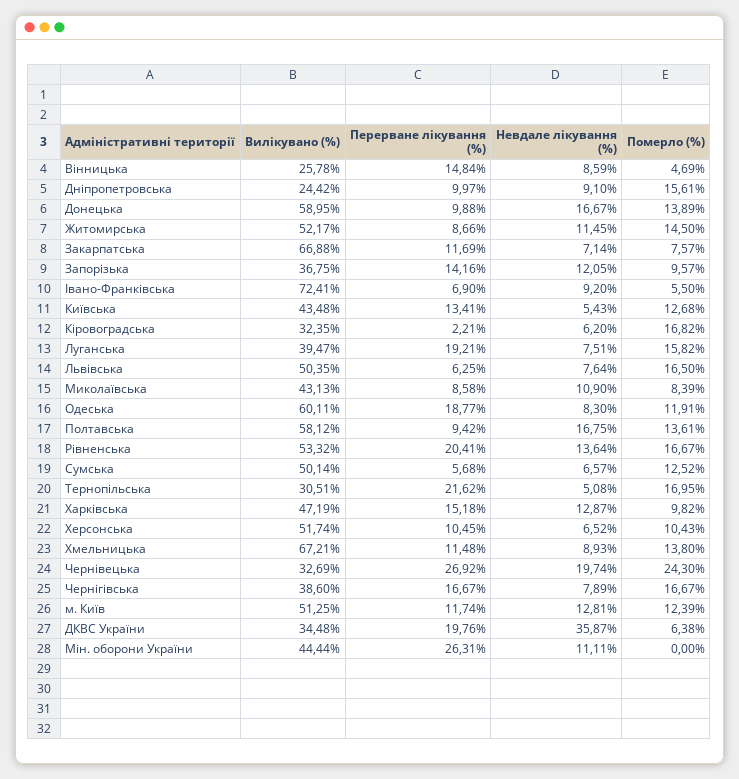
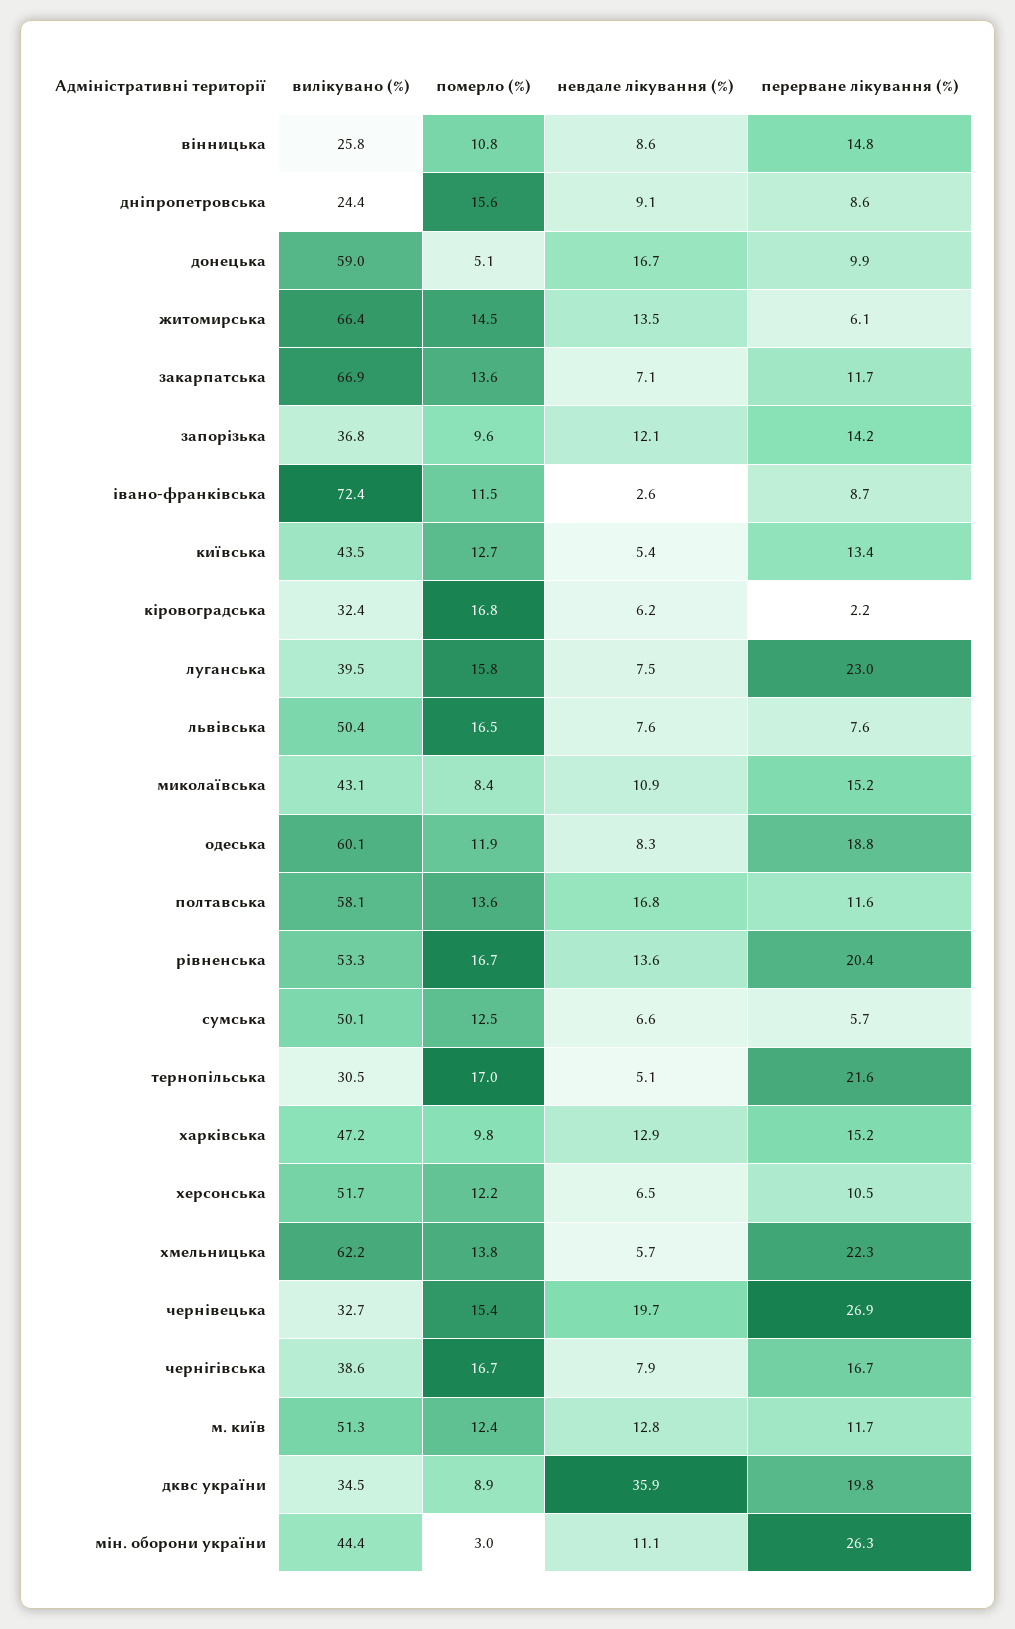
  {
    "Вилікувано (%)": {
      "Вінницька": 25.78,
      "Дніпропетровська": 24.42,
      "Донецька": 58.95,
-     "Житомирська": 52.17,
+     "Житомирська": 66.4,
      "Закарпатська": 66.88,
      "Запорізька": 36.75,
      "Івано-Франківська": 72.41,
      "Київська": 43.48,
      "Кіровоградська": 32.35,
      "Луганська": 39.47,
      "Львівська": 50.35,
      "Миколаївська": 43.13,
      "Одеська": 60.11,
      "Полтавська": 58.12,
      "Рівненська": 53.32,
      "Сумська": 50.14,
      "Тернопільська": 30.51,
      "Харківська": 47.19,
      "Херсонська": 51.74,
-     "Хмельницька": 67.21,
+     "Хмельницька": 62.2,
      "Чернівецька": 32.69,
      "Чернігівська": 38.6,
      "м. Київ": 51.25,
      "ДКВС України": 34.48,
      "Мін. оборони України": 44.44
    },
    "Перерване лікування (%)": {
      "Вінницька": 14.84,
-     "Дніпропетровська": 9.97,
+     "Дніпропетровська": 8.6,
      "Донецька": 9.88,
-     "Житомирська": 8.66,
+     "Житомирська": 6.1,
      "Закарпатська": 11.69,
      "Запорізька": 14.16,
-     "Івано-Франківська": 6.9,
+     "Івано-Франківська": 8.7,
      "Київська": 13.41,
      "Кіровоградська": 2.21,
-     "Луганська": 19.21,
+     "Луганська": 23,
-     "Львівська": 6.25,
+     "Львівська": 7.6,
-     "Миколаївська": 8.58,
+     "Миколаївська": 15.2,
      "Одеська": 18.77,
-     "Полтавська": 9.42,
+     "Полтавська": 11.6,
      "Рівненська": 20.41,
      "Сумська": 5.68,
      "Тернопільська": 21.62,
      "Харківська": 15.18,
      "Херсонська": 10.45,
-     "Хмельницька": 11.48,
+     "Хмельницька": 22.3,
      "Чернівецька": 26.92,
      "Чернігівська": 16.67,
      "м. Київ": 11.74,
      "ДКВС України": 19.76,
      "Мін. оборони України": 26.31
    },
    "Невдале лікування (%)": {
      "Вінницька": 8.59,
      "Дніпропетровська": 9.1,
      "Донецька": 16.67,
-     "Житомирська": 11.45,
+     "Житомирська": 13.5,
      "Закарпатська": 7.14,
      "Запорізька": 12.05,
-     "Івано-Франківська": 9.2,
+     "Івано-Франківська": 2.6,
      "Київська": 5.43,
      "Кіровоградська": 6.2,
      "Луганська": 7.51,
      "Львівська": 7.64,
      "Миколаївська": 10.9,
      "Одеська": 8.3,
      "Полтавська": 16.75,
      "Рівненська": 13.64,
      "Сумська": 6.57,
      "Тернопільська": 5.08,
      "Харківська": 12.87,
      "Херсонська": 6.52,
-     "Хмельницька": 8.93,
+     "Хмельницька": 5.7,
      "Чернівецька": 19.74,
      "Чернігівська": 7.89,
      "м. Київ": 12.81,
      "ДКВС України": 35.87,
      "Мін. оборони України": 11.11
    },
    "Померло (%)": {
-     "Вінницька": 4.69,
+     "Вінницька": 10.8,
      "Дніпропетровська": 15.61,
-     "Донецька": 13.89,
+     "Донецька": 5.1,
      "Житомирська": 14.5,
-     "Закарпатська": 7.57,
+     "Закарпатська": 13.6,
      "Запорізька": 9.57,
-     "Івано-Франківська": 5.5,
+     "Івано-Франківська": 11.5,
      "Київська": 12.68,
      "Кіровоградська": 16.82,
      "Луганська": 15.82,
      "Львівська": 16.5,
      "Миколаївська": 8.39,
      "Одеська": 11.91,
      "Полтавська": 13.61,
      "Рівненська": 16.67,
      "Сумська": 12.52,
      "Тернопільська": 16.95,
      "Харківська": 9.82,
-     "Херсонська": 10.43,
+     "Херсонська": 12.2,
      "Хмельницька": 13.8,
-     "Чернівецька": 24.3,
+     "Чернівецька": 15.4,
      "Чернігівська": 16.67,
      "м. Київ": 12.39,
-     "ДКВС України": 6.38,
+     "ДКВС України": 8.9,
-     "Мін. оборони України": 0
+     "Мін. оборони України": 3
    }
  }

